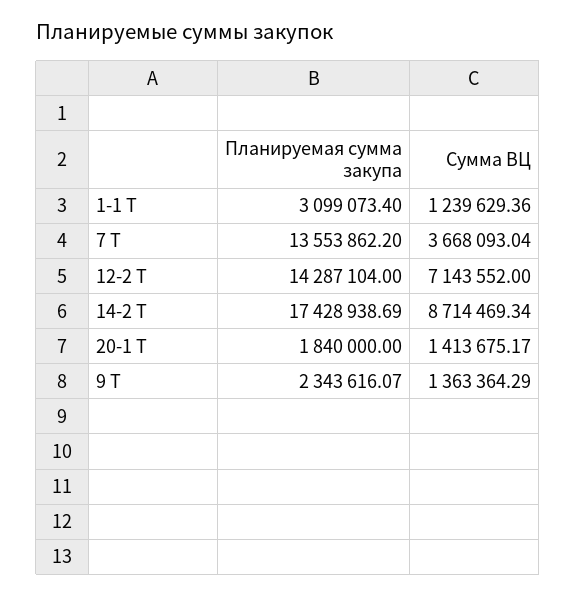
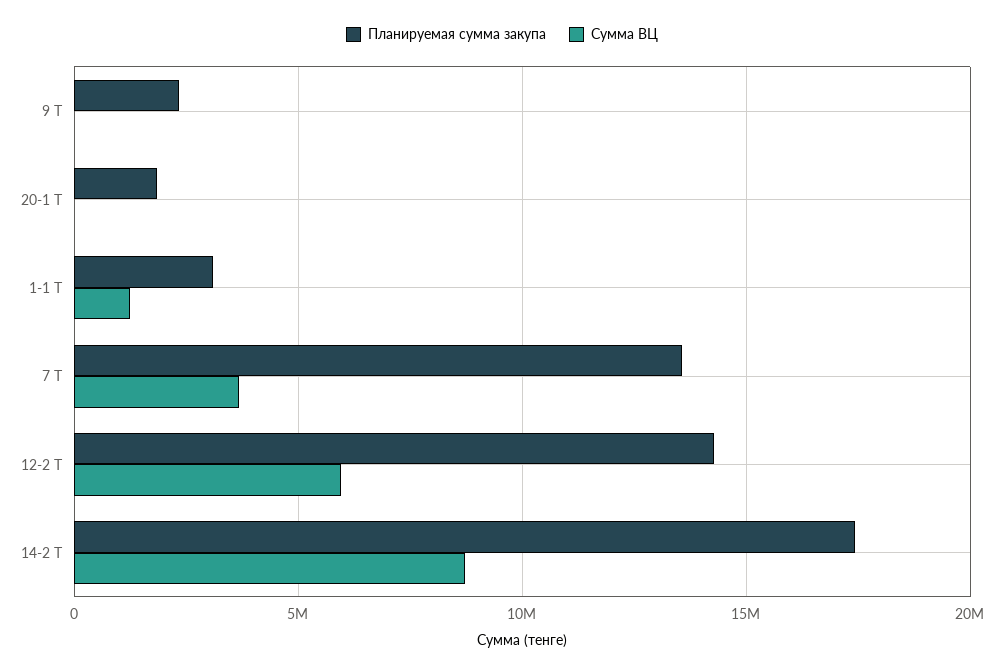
  {
    "Планируемая сумма закупа": {
      "1-1 Т": 3099073.4,
      "7 Т": 13553862.2,
      "12-2 Т": 14287104,
      "14-2 Т": 17428938.69,
      "20-1 Т": 1840000,
      "9 Т": 2343616.07
    },
    "Сумма ВЦ": {
      "1-1 Т": 1239629.36,
      "7 Т": 3668093.04,
-     "12-2 Т": 7143552,
+     "12-2 Т": 6000000,
      "14-2 Т": 8714469.34,
-     "20-1 Т": 1413675.17,
+     "20-1 Т": 0,
-     "9 Т": 1363364.29
+     "9 Т": 0
    }
  }

